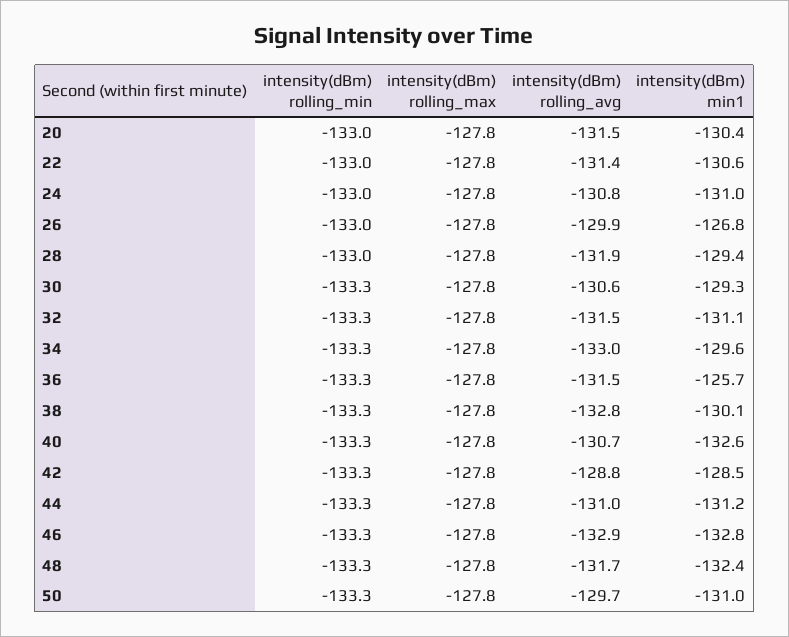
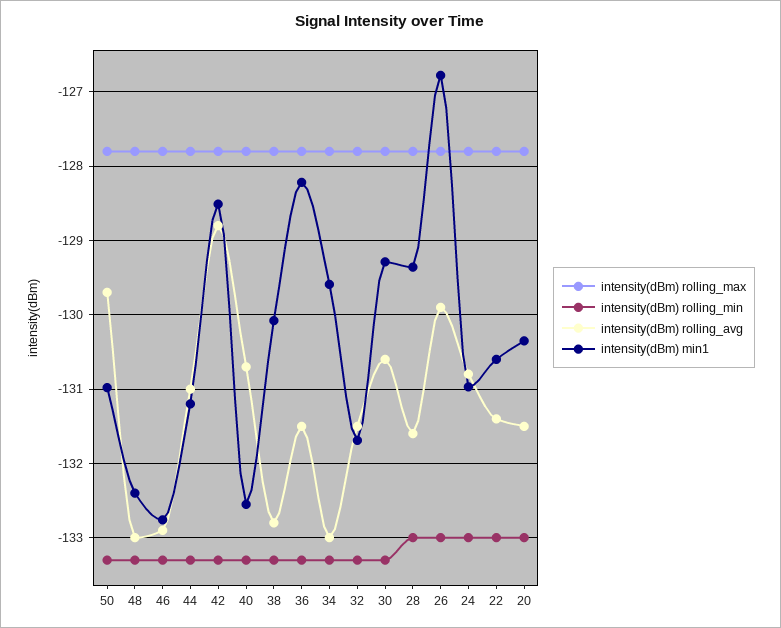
  {
    "intensity(dBm) rolling_min": {
      "20": -133,
      "22": -133,
      "24": -133,
      "26": -133,
      "28": -133,
      "30": -133.3,
      "32": -133.3,
      "34": -133.3,
      "36": -133.3,
      "38": -133.3,
      "40": -133.3,
      "42": -133.3,
      "44": -133.3,
      "46": -133.3,
      "48": -133.3,
      "50": -133.3
    },
    "intensity(dBm) rolling_max": {
      "20": -127.8,
      "22": -127.8,
      "24": -127.8,
      "26": -127.8,
      "28": -127.8,
      "30": -127.8,
      "32": -127.8,
      "34": -127.8,
      "36": -127.8,
      "38": -127.8,
      "40": -127.8,
      "42": -127.8,
      "44": -127.8,
      "46": -127.8,
      "48": -127.8,
      "50": -127.8
    },
    "intensity(dBm) rolling_avg": {
      "20": -131.5,
      "22": -131.4,
      "24": -130.8,
      "26": -129.9,
-     "28": -131.9,
+     "28": -131.6,
      "30": -130.6,
      "32": -131.5,
      "34": -133,
      "36": -131.5,
      "38": -132.8,
      "40": -130.7,
      "42": -128.8,
      "44": -131,
      "46": -132.9,
-     "48": -131.7,
+     "48": -133,
      "50": -129.7
    },
    "intensity(dBm) min1": {
      "20": -130.4,
      "22": -130.6,
      "24": -131,
      "26": -126.8,
      "28": -129.4,
      "30": -129.3,
-     "32": -131.1,
+     "32": -131.7,
      "34": -129.6,
-     "36": -125.7,
+     "36": -128.2,
      "38": -130.1,
      "40": -132.6,
      "42": -128.5,
      "44": -131.2,
      "46": -132.8,
      "48": -132.4,
      "50": -131
    }
  }

